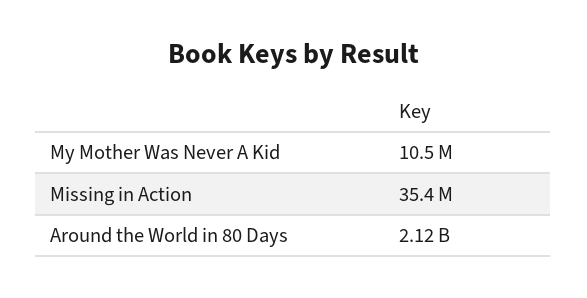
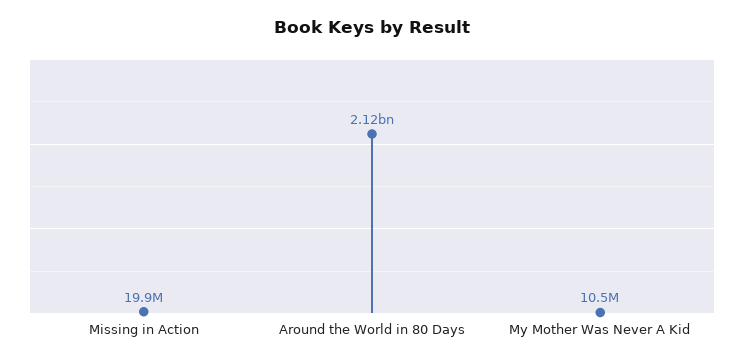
  {
    "My Mother Was Never A Kid": 10500000,
-   "Missing in Action": 35400000,
+   "Missing in Action": 19900000,
    "Around the World in 80 Days": 2120000000
  }

